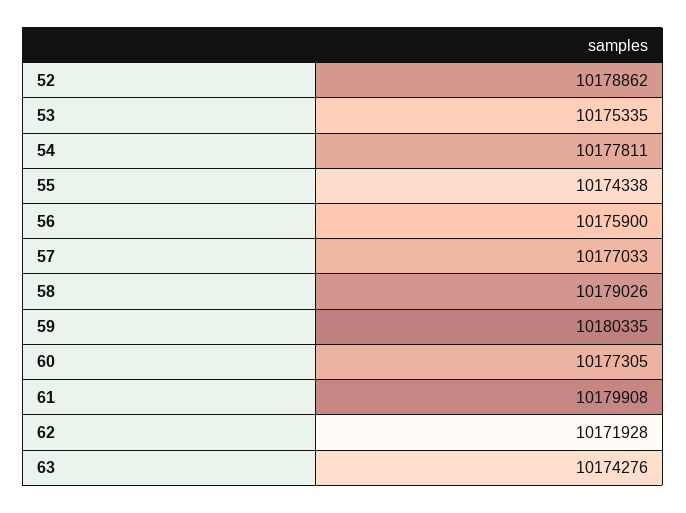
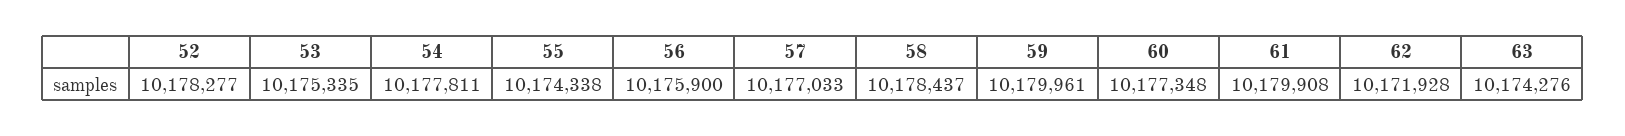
  {
-   "52": 10178862,
+   "52": 10178277,
    "53": 10175335,
    "54": 10177811,
    "55": 10174338,
    "56": 10175900,
    "57": 10177033,
-   "58": 10179026,
+   "58": 10178437,
-   "59": 10180335,
+   "59": 10179961,
-   "60": 10177305,
+   "60": 10177348,
    "61": 10179908,
    "62": 10171928,
    "63": 10174276
  }

